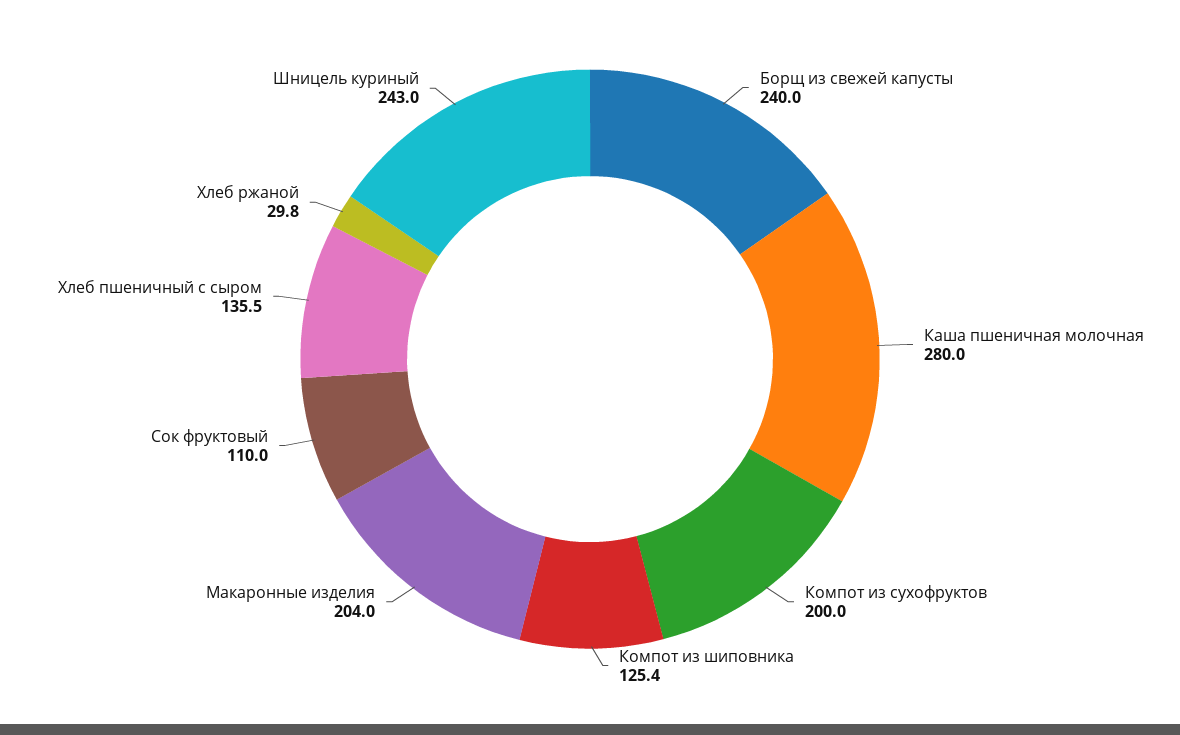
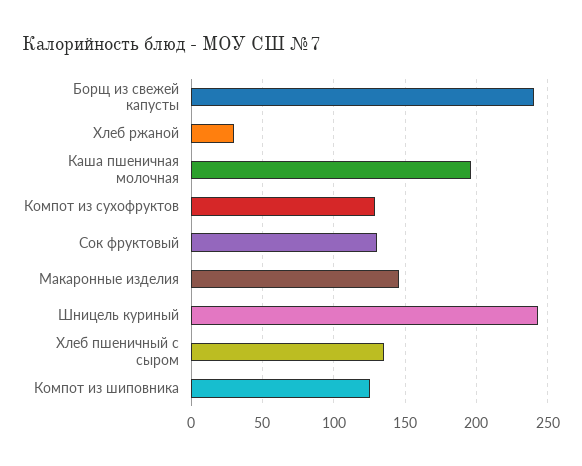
  {
    "Борщ из свежей капусты": 240,
-   "Каша пшеничная молочная": 280,
+   "Каша пшеничная молочная": 195,
-   "Компот из сухофруктов": 200,
+   "Компот из сухофруктов": 130,
    "Компот из шиповника": 125.4,
-   "Макаронные изделия": 204,
+   "Макаронные изделия": 145,
-   "Сок фруктовый": 110,
+   "Сок фруктовый": 130,
    "Хлеб пшеничный с сыром": 135.5,
    "Хлеб ржаной": 29.8,
    "Шницель куриный": 243
  }

